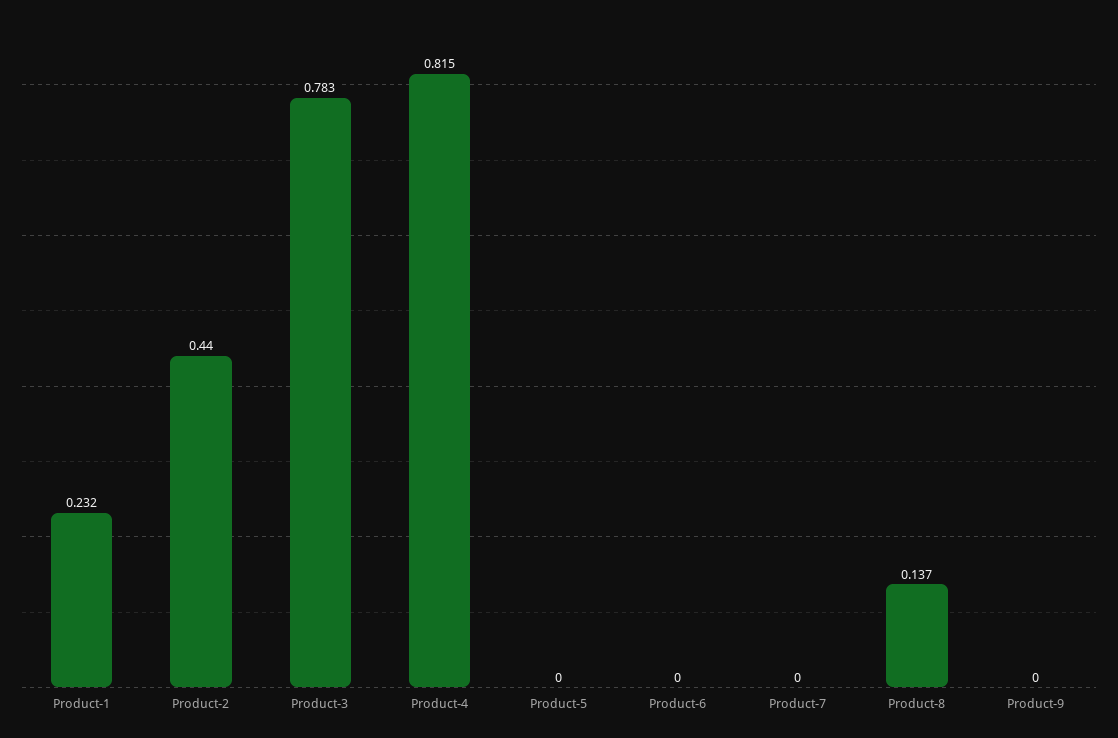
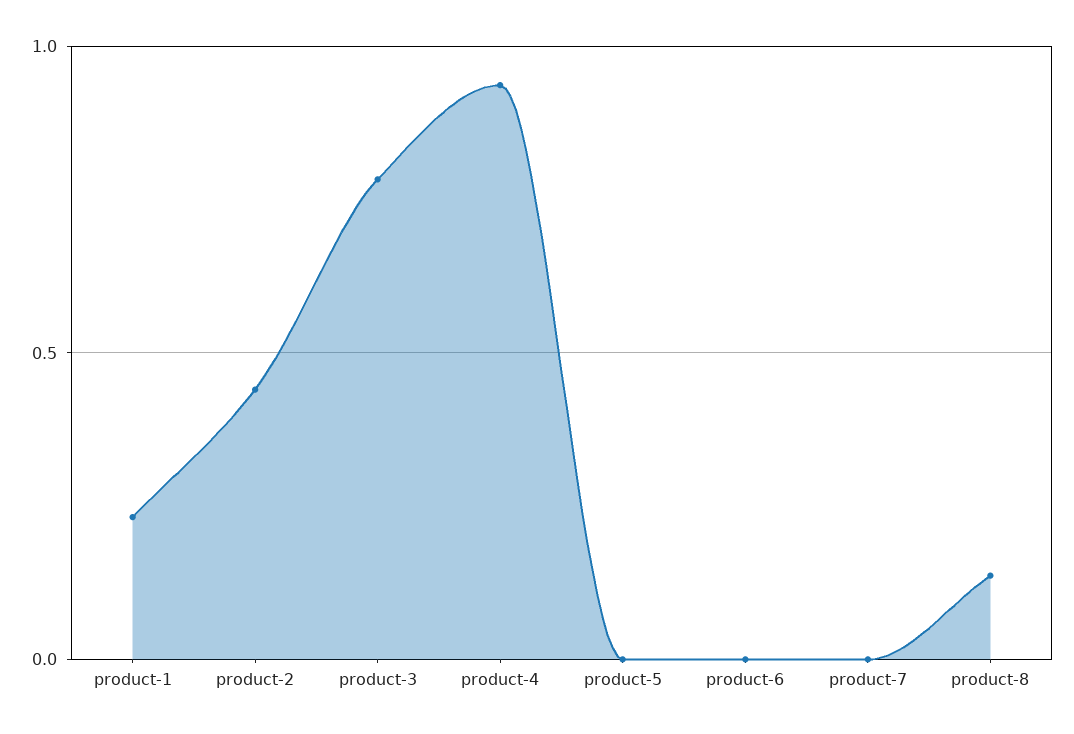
  {
    "Product-1": 0.232,
    "Product-2": 0.44,
    "Product-3": 0.783,
-   "Product-4": 0.815,
+   "Product-4": 0.95,
    "Product-5": 0,
    "Product-6": 0,
    "Product-7": 0,
-   "Product-8": 0.137,
+   "Product-8": 0.137
-   "Product-9": 0
  }

